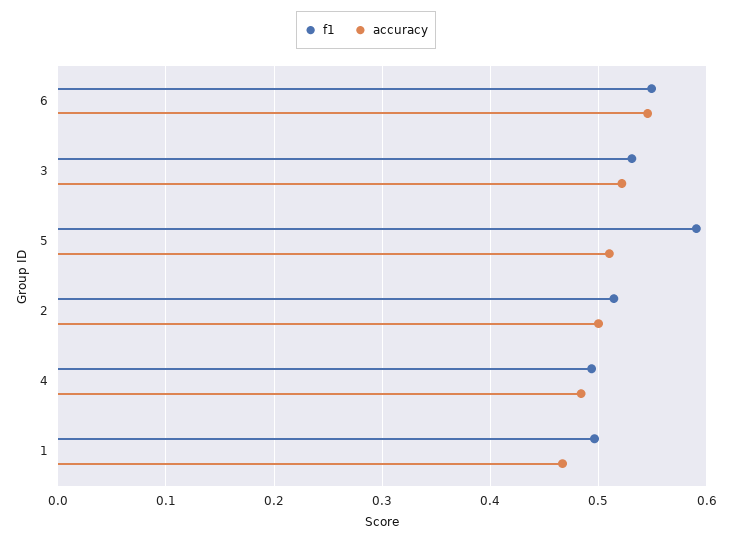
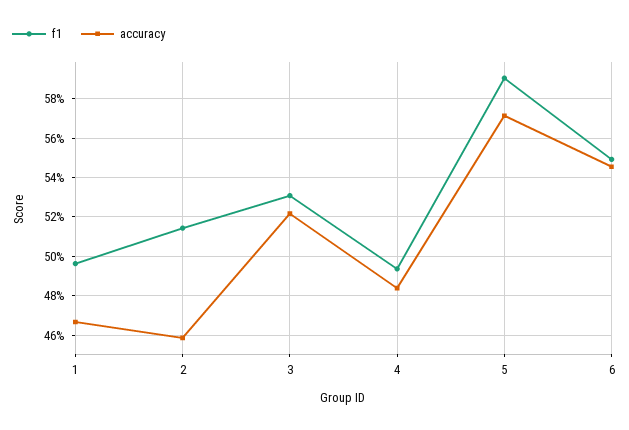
  {
    "f1": {
      "6": 0.55,
      "3": 0.53,
      "5": 0.59,
      "2": 0.515,
      "4": 0.495,
      "1": 0.495
    },
    "accuracy": {
      "6": 0.545,
      "3": 0.52,
-     "5": 0.51,
+     "5": 0.57,
-     "2": 0.5,
+     "2": 0.46,
      "4": 0.485,
      "1": 0.465
    }
  }

